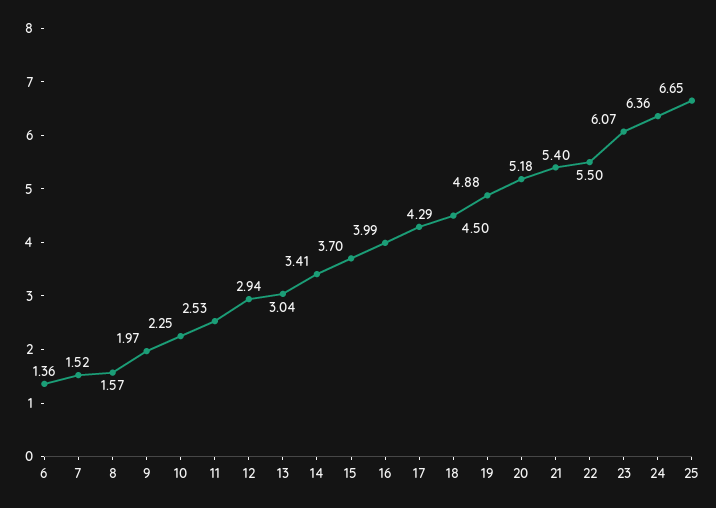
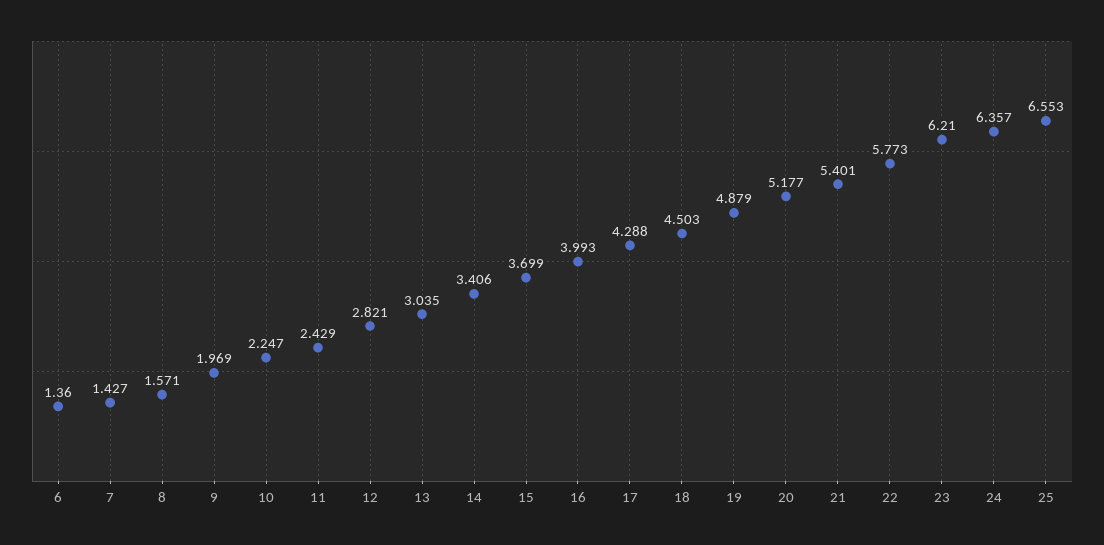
  {
    "6": 1.36,
-   "7": 1.52,
+   "7": 1.427,
    "8": 1.571,
    "9": 1.969,
    "10": 2.247,
-   "11": 2.53,
+   "11": 2.429,
-   "12": 2.94,
+   "12": 2.821,
    "13": 3.035,
    "14": 3.406,
    "15": 3.699,
    "16": 3.993,
    "17": 4.288,
    "18": 4.503,
    "19": 4.879,
    "20": 5.177,
    "21": 5.401,
-   "22": 5.5,
+   "22": 5.773,
-   "23": 6.07,
+   "23": 6.21,
    "24": 6.357,
-   "25": 6.65
+   "25": 6.553
  }

